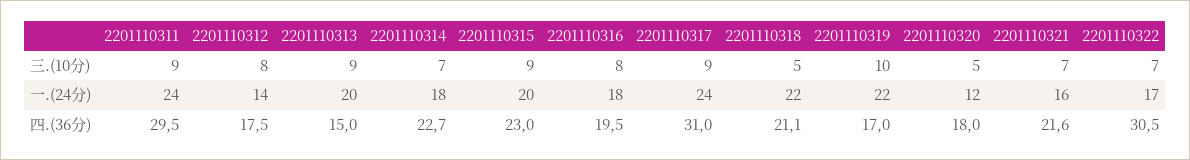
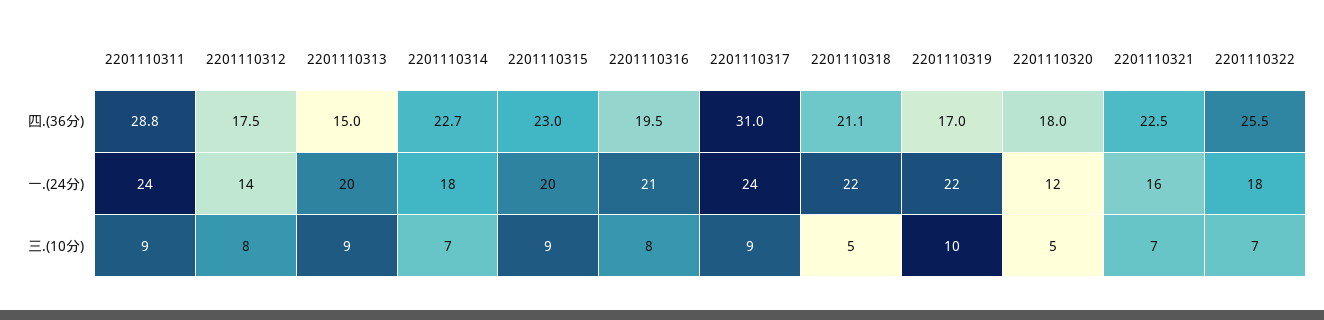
  {
    "2201110311": {
      "三.(10分)": 9,
      "一.(24分)": 24,
-     "四.(36分)": 29.5
+     "四.(36分)": 28.8
    },
    "2201110312": {
      "三.(10分)": 8,
      "一.(24分)": 14,
      "四.(36分)": 17.5
    },
    "2201110313": {
      "三.(10分)": 9,
      "一.(24分)": 20,
      "四.(36分)": 15
    },
    "2201110314": {
      "三.(10分)": 7,
      "一.(24分)": 18,
      "四.(36分)": 22.7
    },
    "2201110315": {
      "三.(10分)": 9,
      "一.(24分)": 20,
      "四.(36分)": 23
    },
    "2201110316": {
      "三.(10分)": 8,
-     "一.(24分)": 18,
+     "一.(24分)": 21,
      "四.(36分)": 19.5
    },
    "2201110317": {
      "三.(10分)": 9,
      "一.(24分)": 24,
      "四.(36分)": 31
    },
    "2201110318": {
      "三.(10分)": 5,
      "一.(24分)": 22,
      "四.(36分)": 21.1
    },
    "2201110319": {
      "三.(10分)": 10,
      "一.(24分)": 22,
      "四.(36分)": 17
    },
    "2201110320": {
      "三.(10分)": 5,
      "一.(24分)": 12,
      "四.(36分)": 18
    },
    "2201110321": {
      "三.(10分)": 7,
      "一.(24分)": 16,
-     "四.(36分)": 21.6
+     "四.(36分)": 22.5
    },
    "2201110322": {
      "三.(10分)": 7,
-     "一.(24分)": 17,
+     "一.(24分)": 18,
-     "四.(36分)": 30.5
+     "四.(36分)": 25.5
    }
  }

